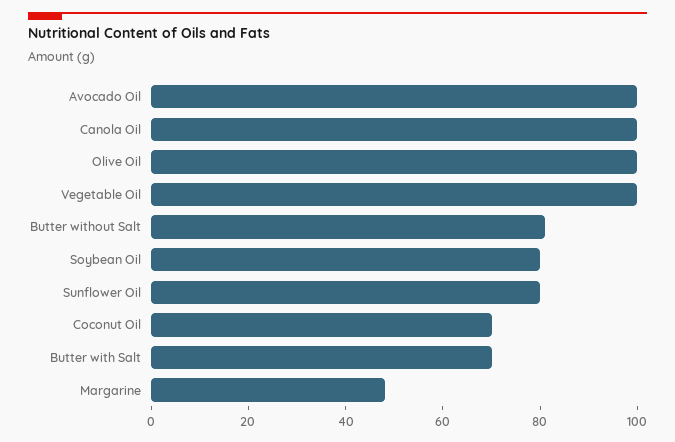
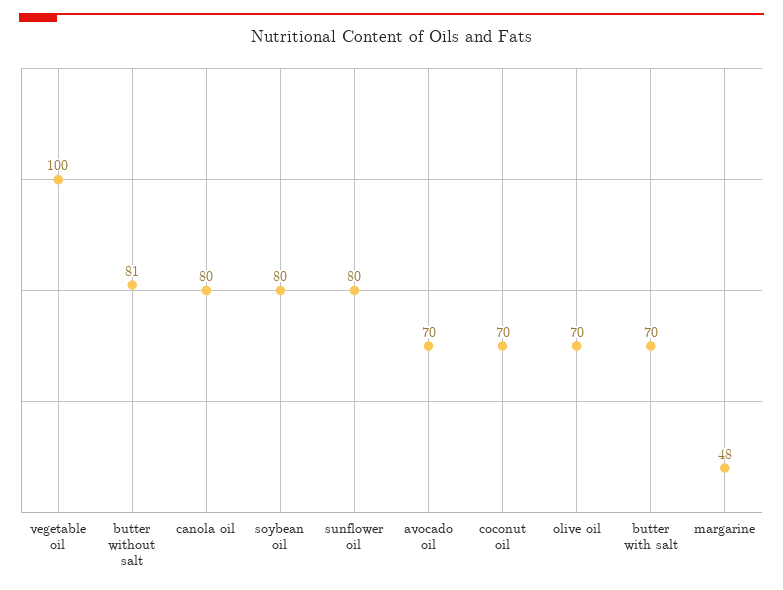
  {
-   "Avocado Oil": 100,
+   "Avocado Oil": 70,
-   "Canola Oil": 100,
+   "Canola Oil": 80,
-   "Olive Oil": 100,
+   "Olive Oil": 70,
    "Vegetable Oil": 100,
    "Butter without Salt": 81,
    "Soybean Oil": 80,
    "Sunflower Oil": 80,
    "Coconut Oil": 70,
    "Butter with Salt": 70,
    "Margarine": 48
  }

